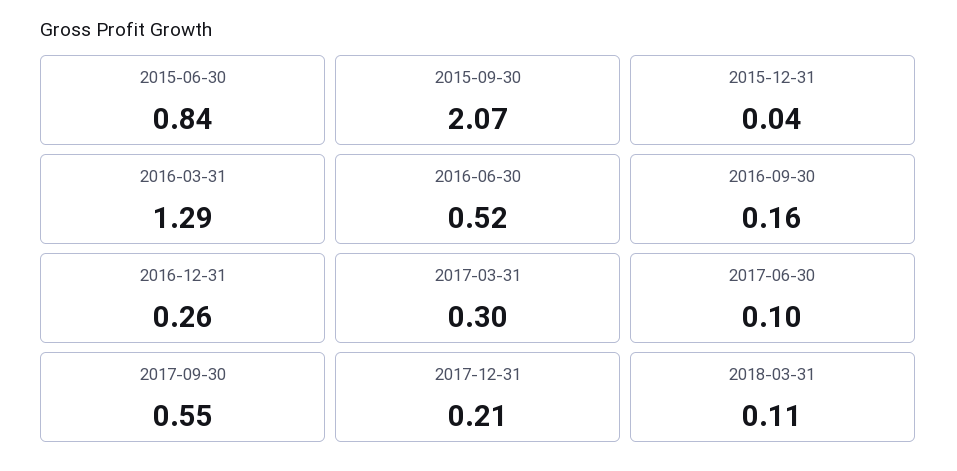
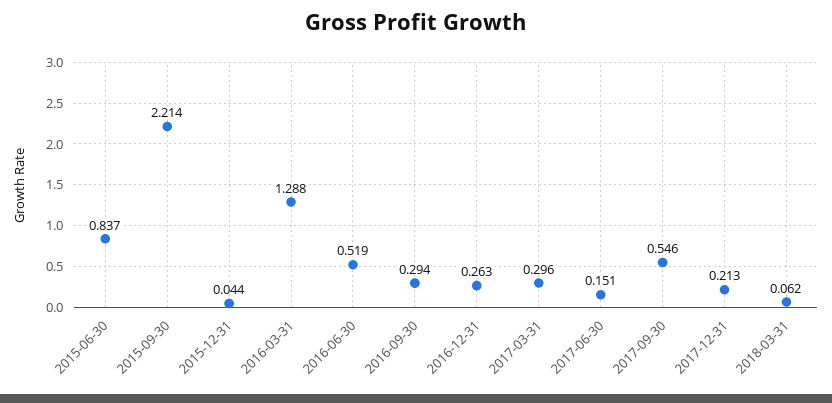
  {
    "2015-06-30": 0.837,
-   "2015-09-30": 2.07,
+   "2015-09-30": 2.214,
    "2015-12-31": 0.044,
    "2016-03-31": 1.288,
    "2016-06-30": 0.519,
-   "2016-09-30": 0.16,
+   "2016-09-30": 0.294,
    "2016-12-31": 0.263,
    "2017-03-31": 0.296,
-   "2017-06-30": 0.1,
+   "2017-06-30": 0.151,
    "2017-09-30": 0.546,
    "2017-12-31": 0.213,
-   "2018-03-31": 0.11
+   "2018-03-31": 0.062
  }

